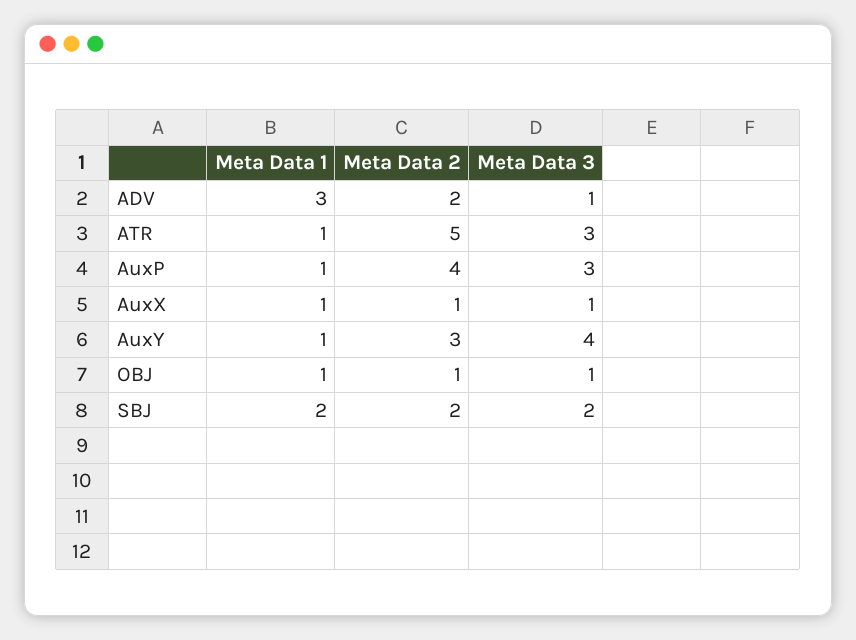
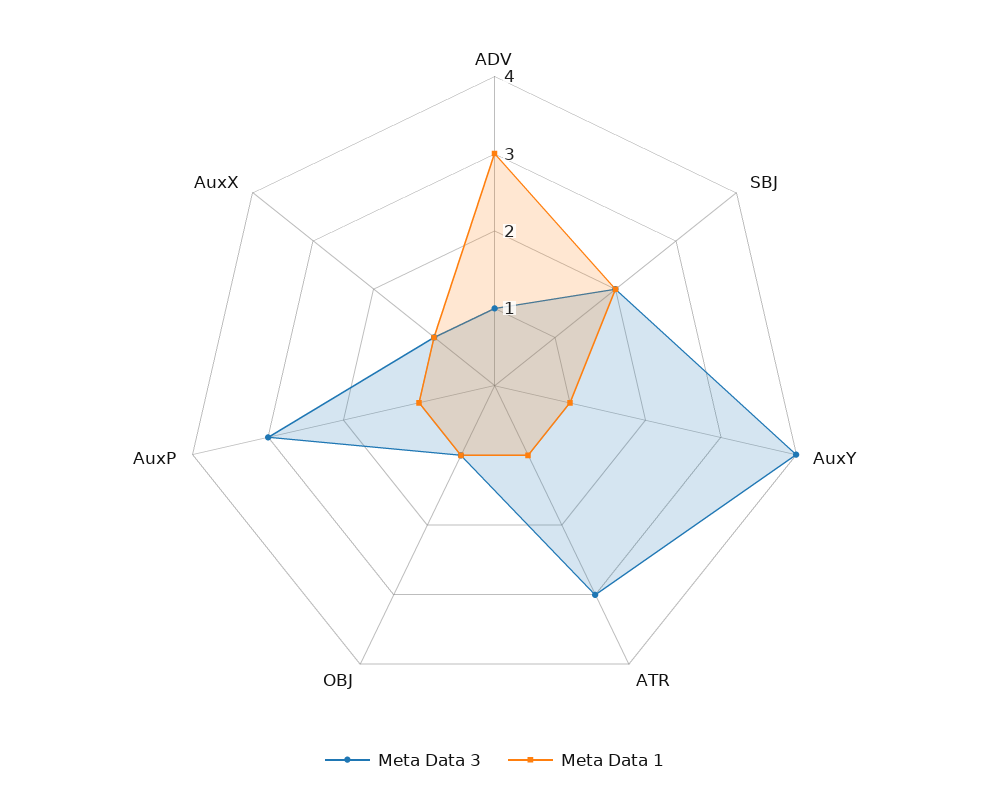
  {
    "Meta Data 1": {
      "ADV": 3,
      "ATR": 1,
      "AuxP": 1,
      "AuxX": 1,
      "AuxY": 1,
      "OBJ": 1,
      "SBJ": 2
    },
-   "Meta Data 2": {
-     "ADV": 2,
-     "ATR": 5,
-     "AuxP": 4,
-     "AuxX": 1,
-     "AuxY": 3,
-     "OBJ": 1,
-     "SBJ": 2
-   },
    "Meta Data 3": {
      "ADV": 1,
      "ATR": 3,
      "AuxP": 3,
      "AuxX": 1,
      "AuxY": 4,
      "OBJ": 1,
      "SBJ": 2
    }
  }

